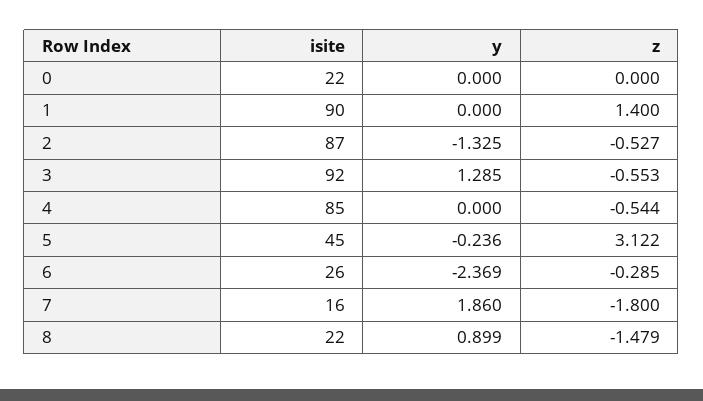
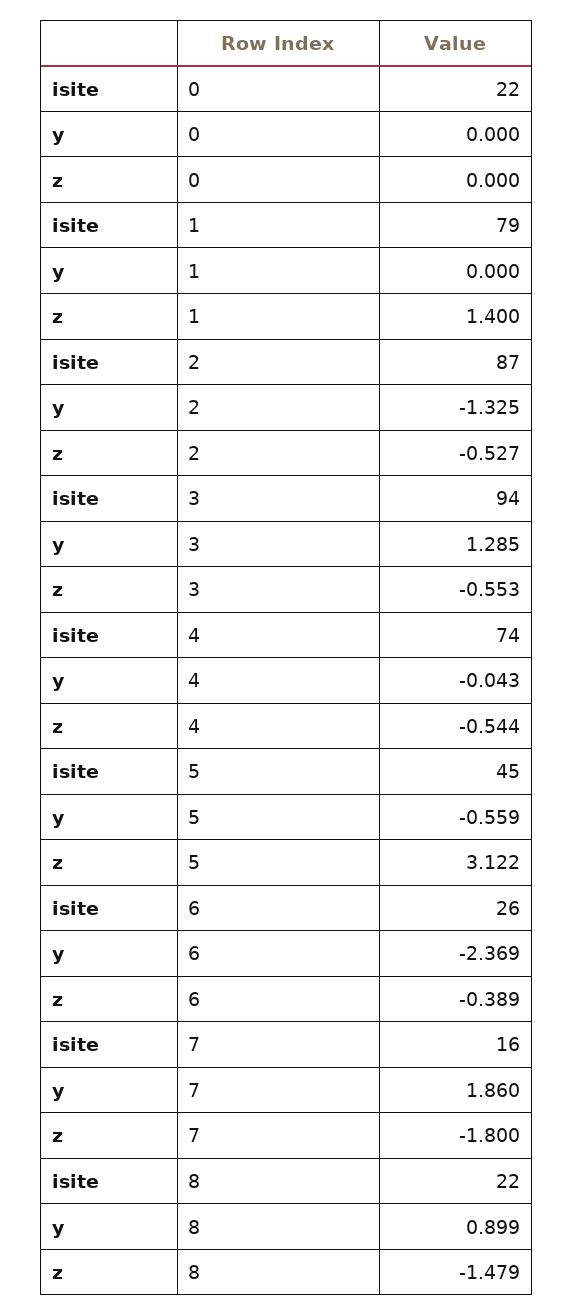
  {
    "isite": {
      "0": 22,
-     "1": 90,
+     "1": 79,
      "2": 87,
-     "3": 92,
+     "3": 94,
-     "4": 85,
+     "4": 74,
      "5": 45,
      "6": 26,
      "7": 16,
      "8": 22
    },
    "y": {
      "0": 0,
      "1": 0,
      "2": -1.325,
      "3": 1.285,
-     "4": 0,
+     "4": -0.043,
-     "5": -0.236,
+     "5": -0.559,
      "6": -2.369,
      "7": 1.86,
      "8": 0.899
    },
    "z": {
      "0": 0,
      "1": 1.4,
      "2": -0.527,
      "3": -0.553,
      "4": -0.544,
      "5": 3.122,
-     "6": -0.285,
+     "6": -0.389,
      "7": -1.8,
      "8": -1.479
    }
  }

